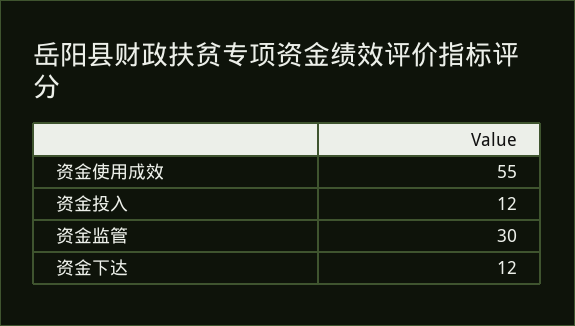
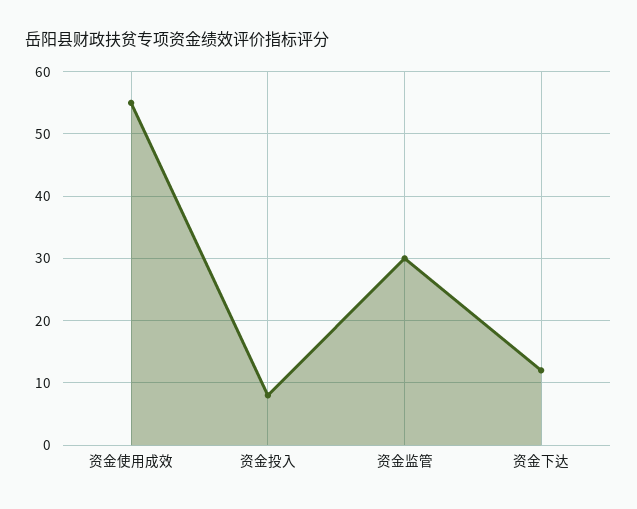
  {
    "资金使用成效": 55,
-   "资金投入": 12,
+   "资金投入": 8,
    "资金监管": 30,
    "资金下达": 12
  }

